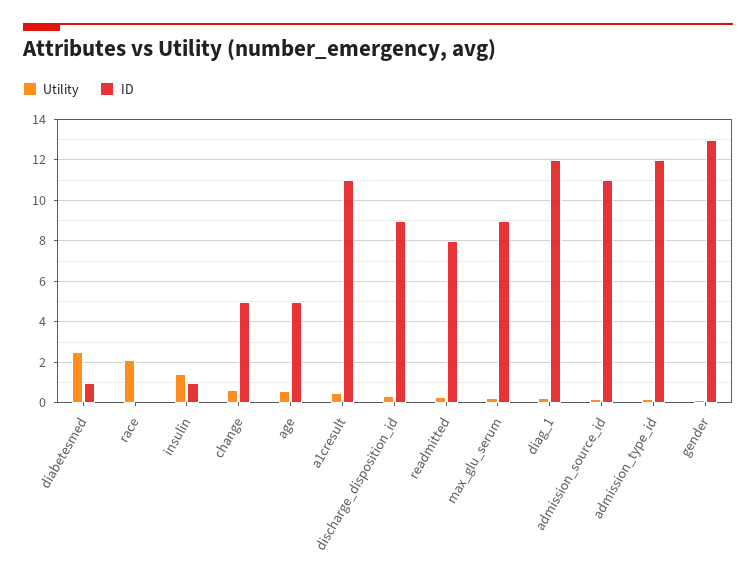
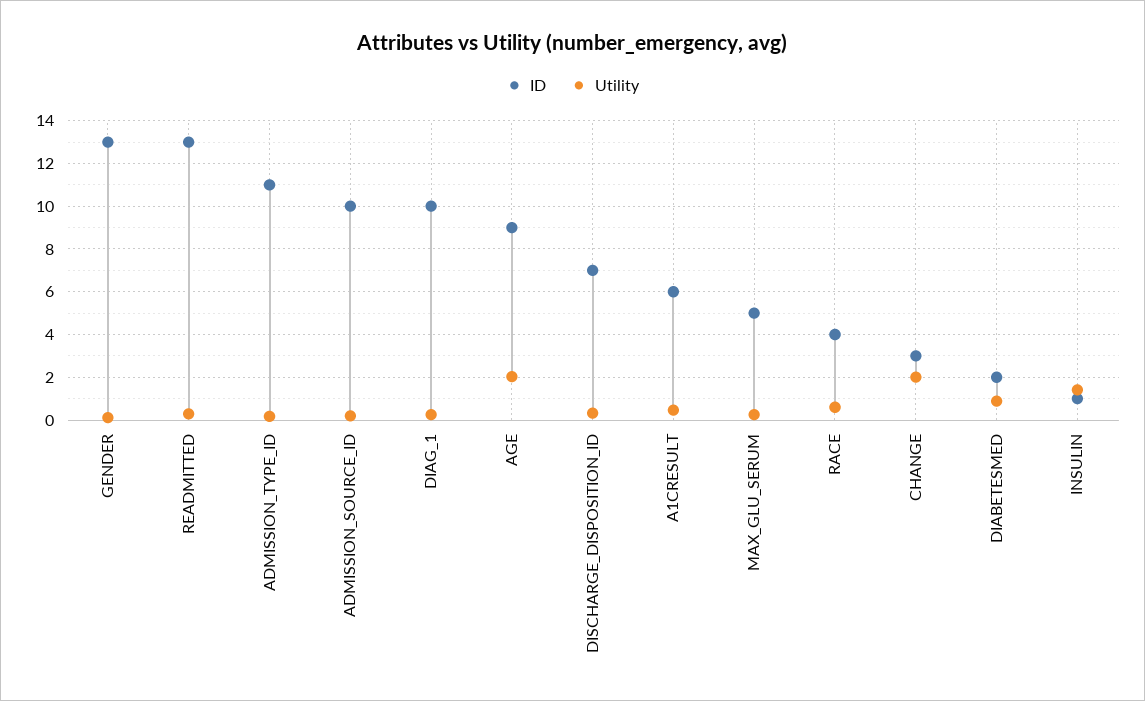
  {
    "Utility": {
-     "diabetesmed": 2.5,
+     "diabetesmed": 1,
-     "race": 2,
+     "race": 0.5,
      "insulin": 1.5,
-     "change": 0.5,
+     "change": 2,
-     "age": 0.5,
+     "age": 2,
      "a1cresult": 0.5,
      "discharge_disposition_id": 0.5,
      "readmitted": 0.5,
      "max_glu_serum": 0.5,
      "diag_1": 0.5,
      "admission_source_id": 0,
      "admission_type_id": 0,
      "gender": 0
    },
    "ID": {
-     "diabetesmed": 1,
+     "diabetesmed": 2,
-     "race": 0,
+     "race": 4,
      "insulin": 1,
-     "change": 5,
+     "change": 3,
-     "age": 5,
+     "age": 9,
-     "a1cresult": 11,
+     "a1cresult": 6,
-     "discharge_disposition_id": 9,
+     "discharge_disposition_id": 7,
-     "readmitted": 8,
+     "readmitted": 13,
-     "max_glu_serum": 9,
+     "max_glu_serum": 5,
-     "diag_1": 12,
+     "diag_1": 10,
-     "admission_source_id": 11,
+     "admission_source_id": 10,
-     "admission_type_id": 12,
+     "admission_type_id": 11,
      "gender": 13
    }
  }

